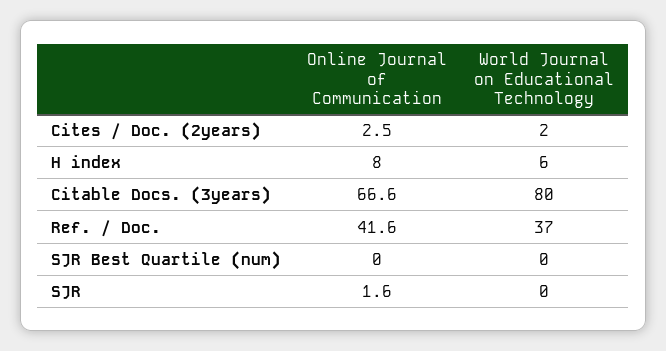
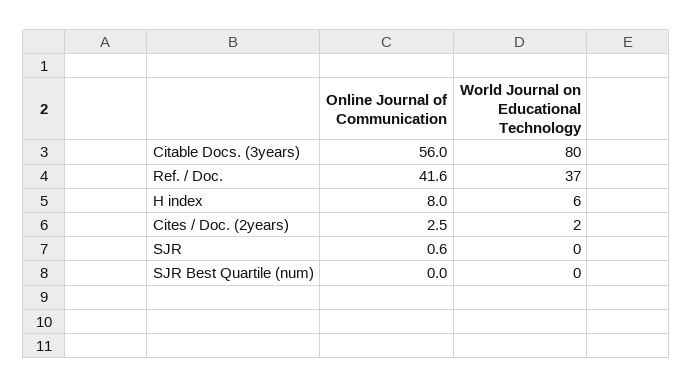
  {
    "Online Journal of Communication": {
      "Cites / Doc. (2years)": 2.5,
      "H index": 8,
-     "Citable Docs. (3years)": 66.6,
+     "Citable Docs. (3years)": 56,
      "Ref. / Doc.": 41.6,
      "SJR Best Quartile (num)": 0,
-     "SJR": 1.6
+     "SJR": 0.6
    },
    "World Journal on Educational Technology": {
      "Cites / Doc. (2years)": 2,
      "H index": 6,
      "Citable Docs. (3years)": 80,
      "Ref. / Doc.": 37,
      "SJR Best Quartile (num)": 0,
      "SJR": 0
    }
  }

